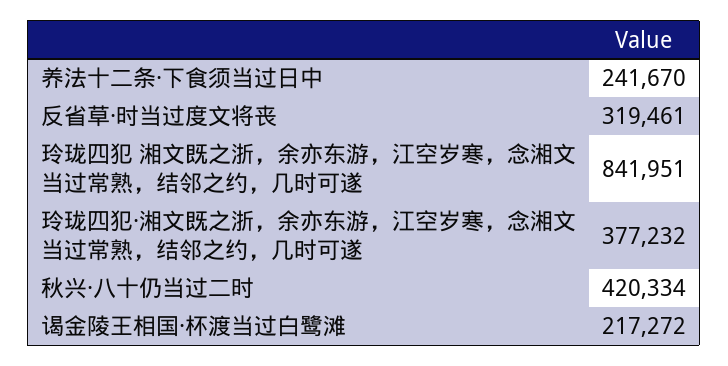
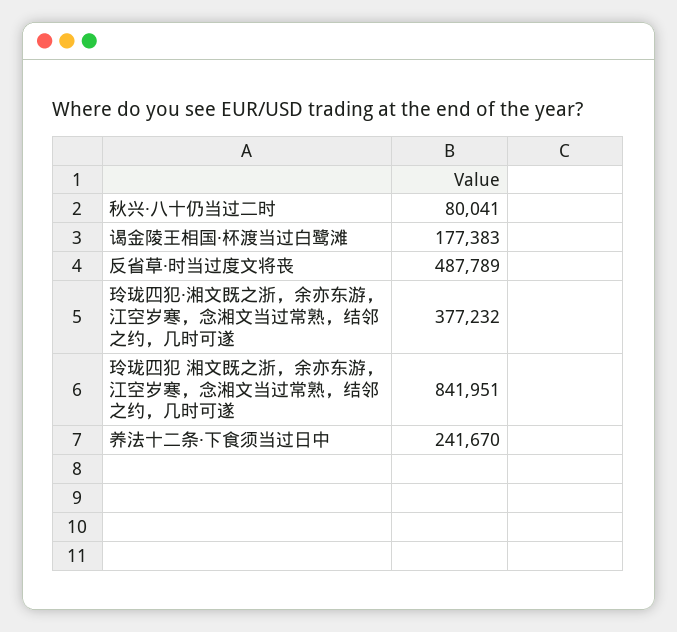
  {
    "养法十二条·下食须当过日中": 241670,
-   "反省草·时当过度文将丧": 319461,
+   "反省草·时当过度文将丧": 487789,
    "玲珑四犯 湘文既之浙，余亦东游，江空岁寒，念湘文当过常熟，结邻之约，几时可遂": 841951,
    "玲珑四犯·湘文既之浙，余亦东游，江空岁寒，念湘文当过常熟，结邻之约，几时可遂": 377232,
-   "秋兴·八十仍当过二时": 420334,
+   "秋兴·八十仍当过二时": 80041,
-   "谒金陵王相国·杯渡当过白鹭滩": 217272
+   "谒金陵王相国·杯渡当过白鹭滩": 177383
  }

